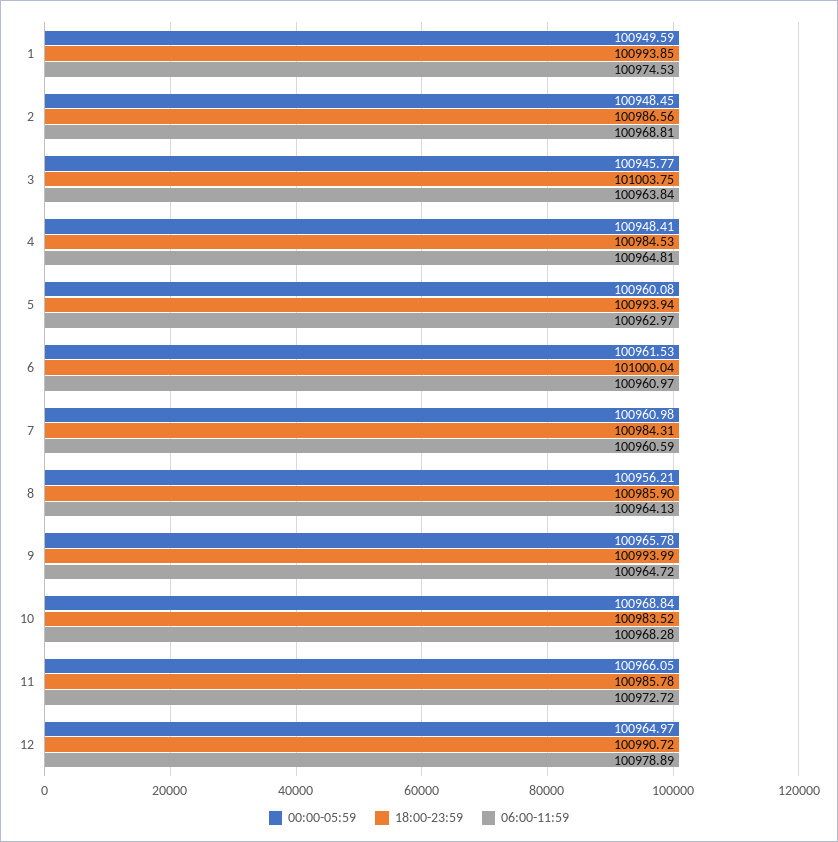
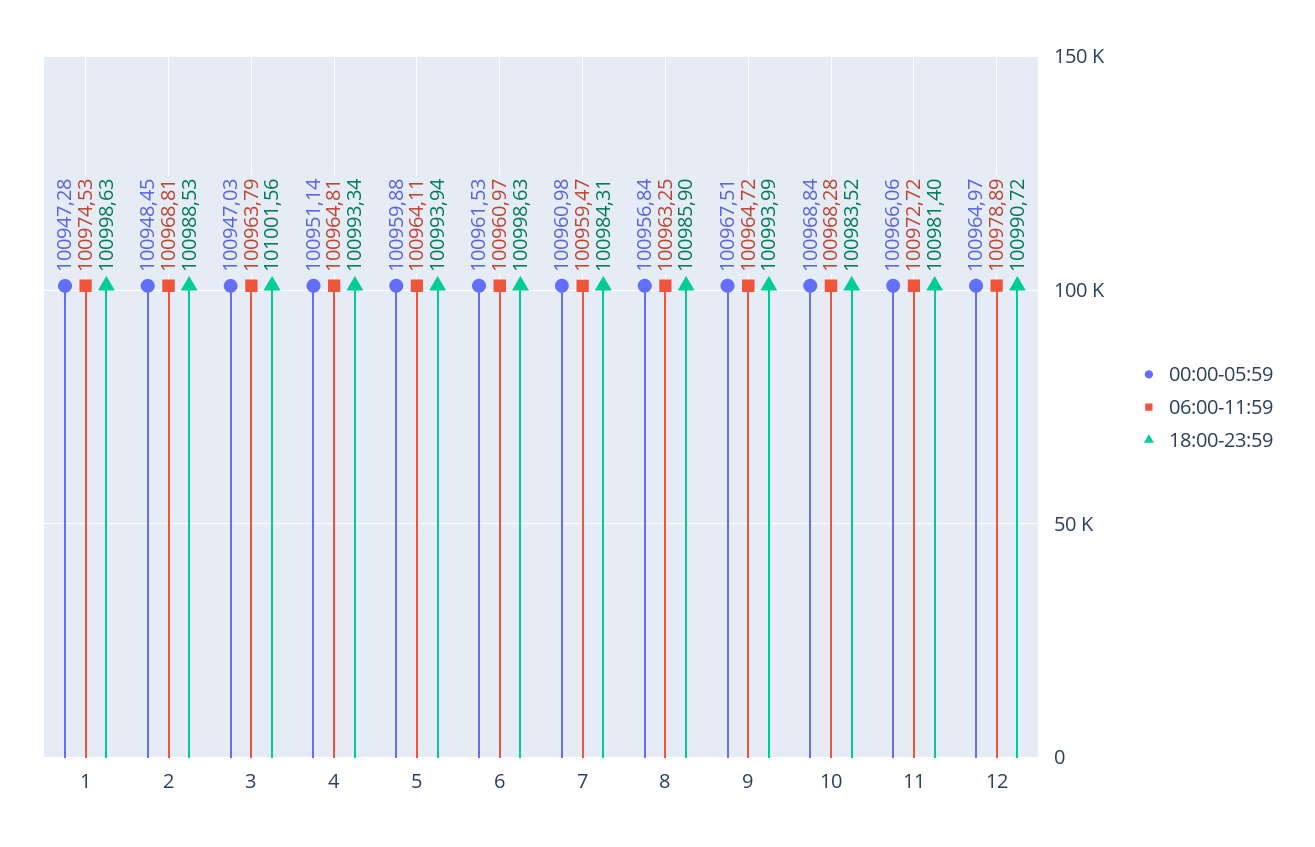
  {
    "00:00-05:59": {
-     "1": 100949.59,
+     "1": 100947.28,
      "2": 100948.45,
-     "3": 100945.77,
+     "3": 100947.03,
-     "4": 100948.41,
+     "4": 100951.14,
-     "5": 100960.08,
+     "5": 100959.88,
      "6": 100961.53,
      "7": 100960.98,
-     "8": 100956.21,
+     "8": 100956.84,
-     "9": 100965.78,
+     "9": 100967.51,
      "10": 100968.84,
-     "11": 100966.05,
+     "11": 100966.06,
      "12": 100964.97
    },
    "18:00-23:59": {
-     "1": 100993.85,
+     "1": 100998.63,
-     "2": 100986.56,
+     "2": 100988.53,
-     "3": 101003.75,
+     "3": 101001.56,
-     "4": 100984.53,
+     "4": 100993.34,
      "5": 100993.94,
-     "6": 101000.04,
+     "6": 100998.63,
      "7": 100984.31,
      "8": 100985.9,
      "9": 100993.99,
      "10": 100983.52,
-     "11": 100985.78,
+     "11": 100981.4,
      "12": 100990.72
    },
    "06:00-11:59": {
      "1": 100974.53,
      "2": 100968.81,
-     "3": 100963.84,
+     "3": 100963.79,
      "4": 100964.81,
-     "5": 100962.97,
+     "5": 100964.11,
      "6": 100960.97,
-     "7": 100960.59,
+     "7": 100959.47,
-     "8": 100964.13,
+     "8": 100963.25,
      "9": 100964.72,
      "10": 100968.28,
      "11": 100972.72,
      "12": 100978.89
    }
  }

